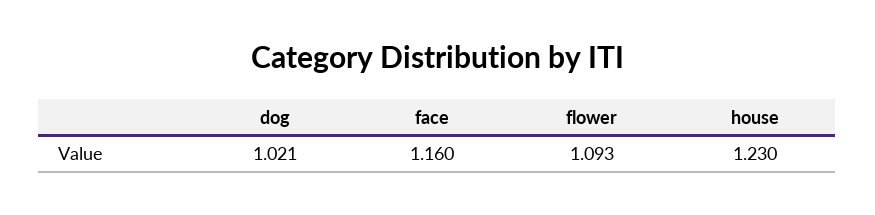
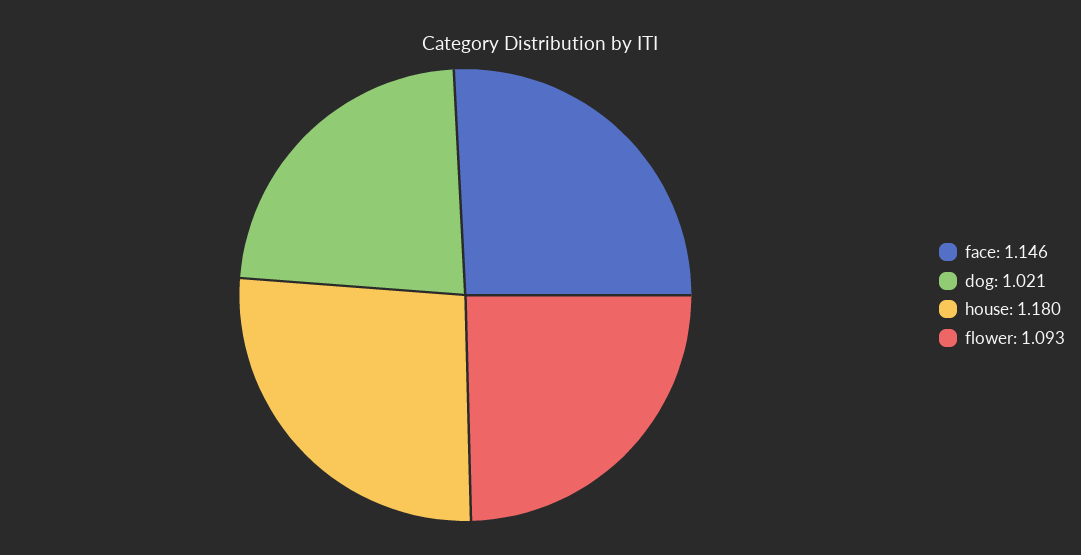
  {
    "dog": 1.021,
-   "face": 1.16,
+   "face": 1.146,
    "flower": 1.093,
-   "house": 1.23
+   "house": 1.18
  }

